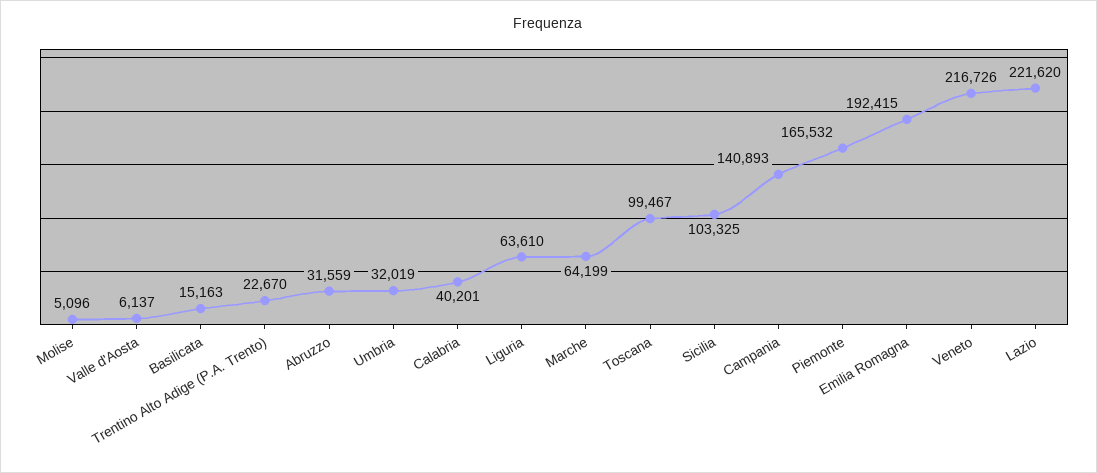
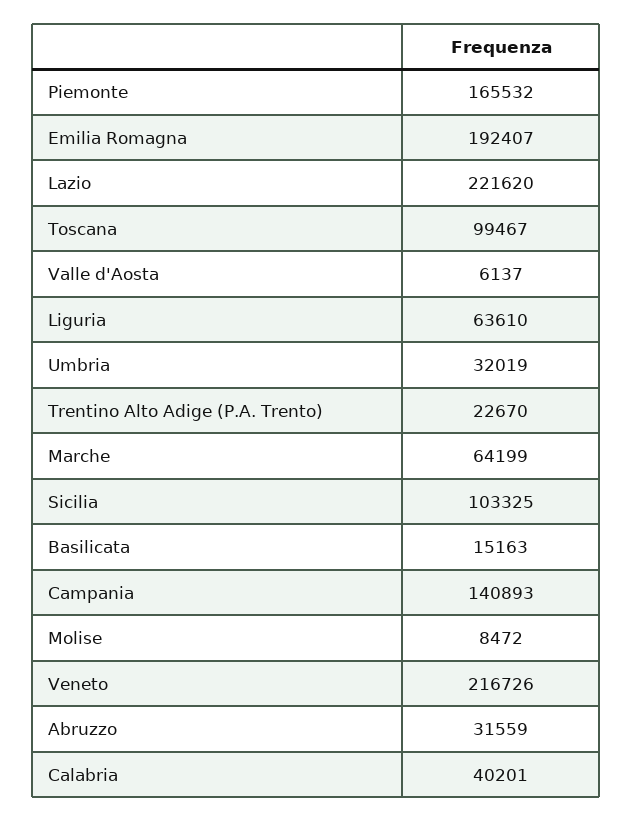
  {
-   "Molise": 5096,
+   "Molise": 8472,
    "Valle d'Aosta": 6137,
    "Basilicata": 15163,
    "Trentino Alto Adige (P.A. Trento)": 22670,
    "Abruzzo": 31559,
    "Umbria": 32019,
    "Calabria": 40201,
    "Liguria": 63610,
    "Marche": 64199,
    "Toscana": 99467,
    "Sicilia": 103325,
    "Campania": 140893,
    "Piemonte": 165532,
-   "Emilia Romagna": 192415,
+   "Emilia Romagna": 192407,
    "Veneto": 216726,
    "Lazio": 221620
  }

